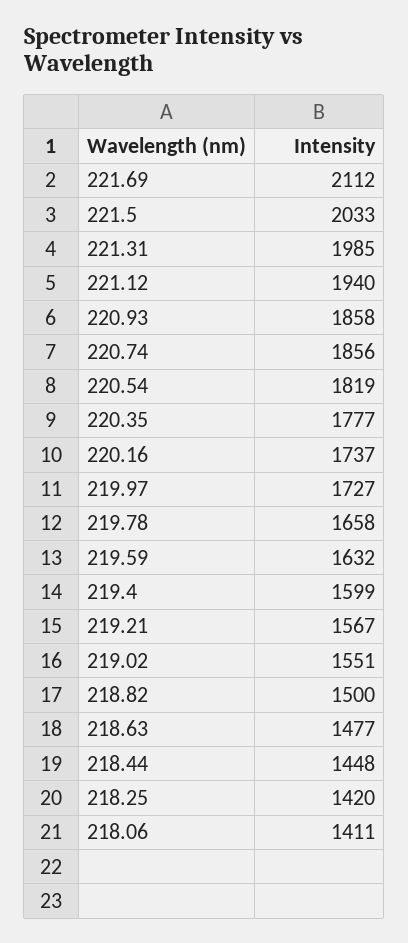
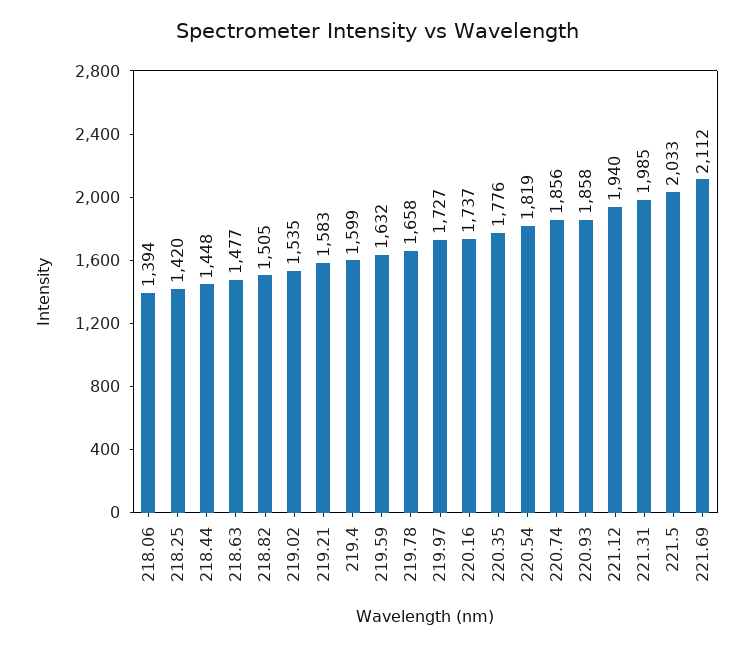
  {
    "221.69": 2112,
    "221.5": 2033,
    "221.31": 1985,
    "221.12": 1940,
    "220.93": 1858,
    "220.74": 1856,
    "220.54": 1819,
-   "220.35": 1777,
+   "220.35": 1776,
    "220.16": 1737,
    "219.97": 1727,
    "219.78": 1658,
    "219.59": 1632,
    "219.4": 1599,
-   "219.21": 1567,
+   "219.21": 1583,
-   "219.02": 1551,
+   "219.02": 1535,
-   "218.82": 1500,
+   "218.82": 1505,
    "218.63": 1477,
    "218.44": 1448,
    "218.25": 1420,
-   "218.06": 1411
+   "218.06": 1394
  }

